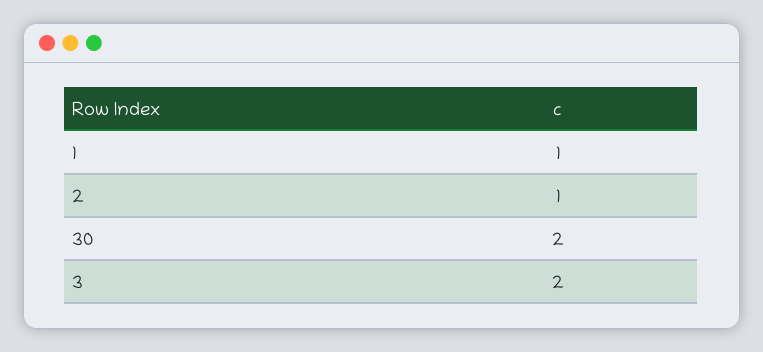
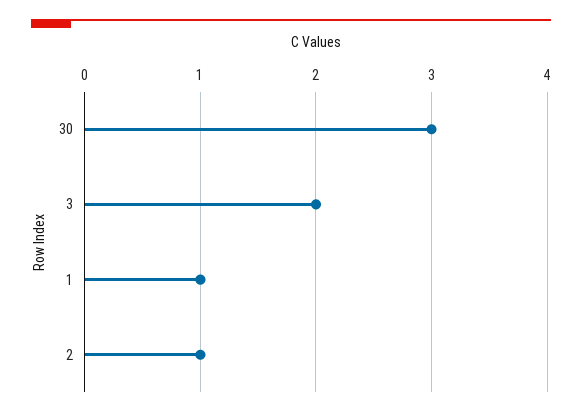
  {
    "1": 1,
    "2": 1,
-   "30": 2,
+   "30": 3,
    "3": 2
  }

